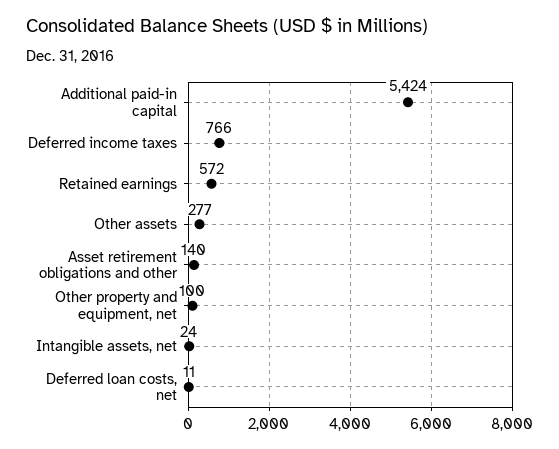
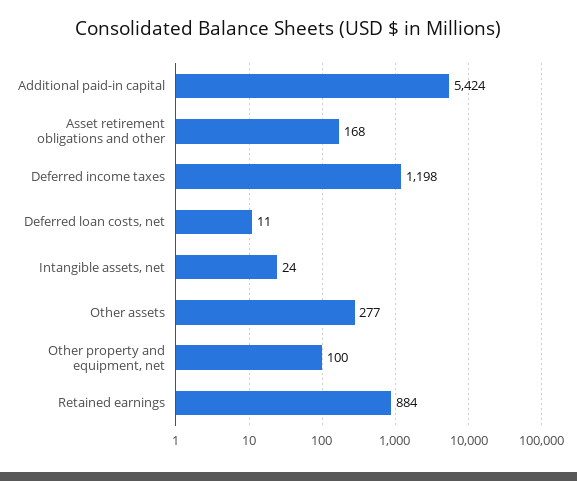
  {
    "Additional paid-in capital": 5424,
-   "Deferred income taxes": 766,
+   "Deferred income taxes": 1198,
-   "Retained earnings": 572,
+   "Retained earnings": 884,
    "Other assets": 277,
-   "Asset retirement obligations and other": 140,
+   "Asset retirement obligations and other": 168,
    "Other property and equipment, net": 100,
    "Intangible assets, net": 24,
    "Deferred loan costs, net": 11
  }

